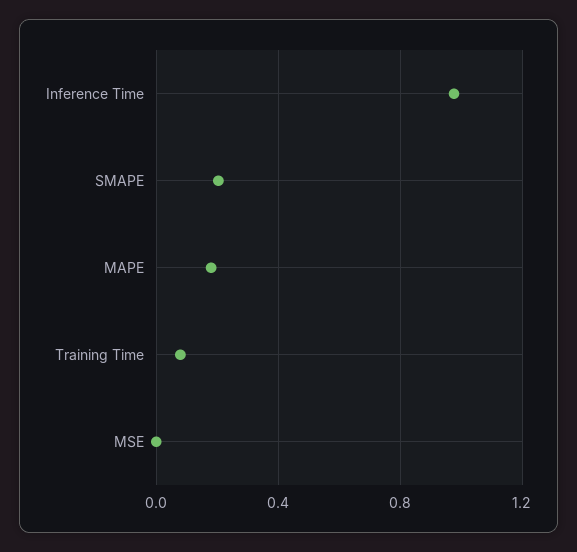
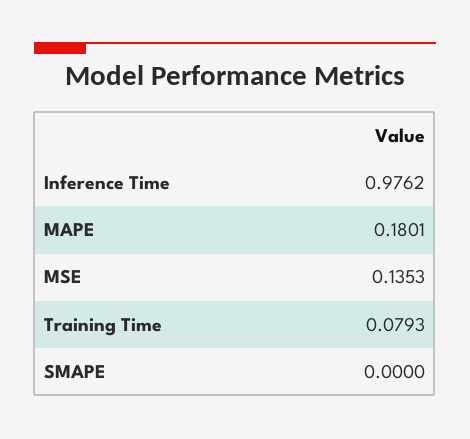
  {
    "Inference Time": 0.9762,
-   "SMAPE": 0.2,
+   "SMAPE": 0,
    "MAPE": 0.1801,
    "Training Time": 0.0793,
-   "MSE": 0
+   "MSE": 0.1353
  }

